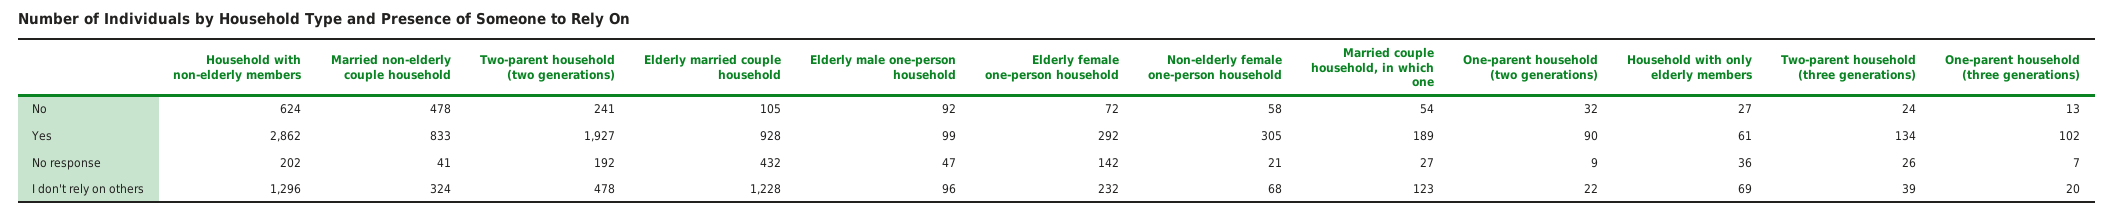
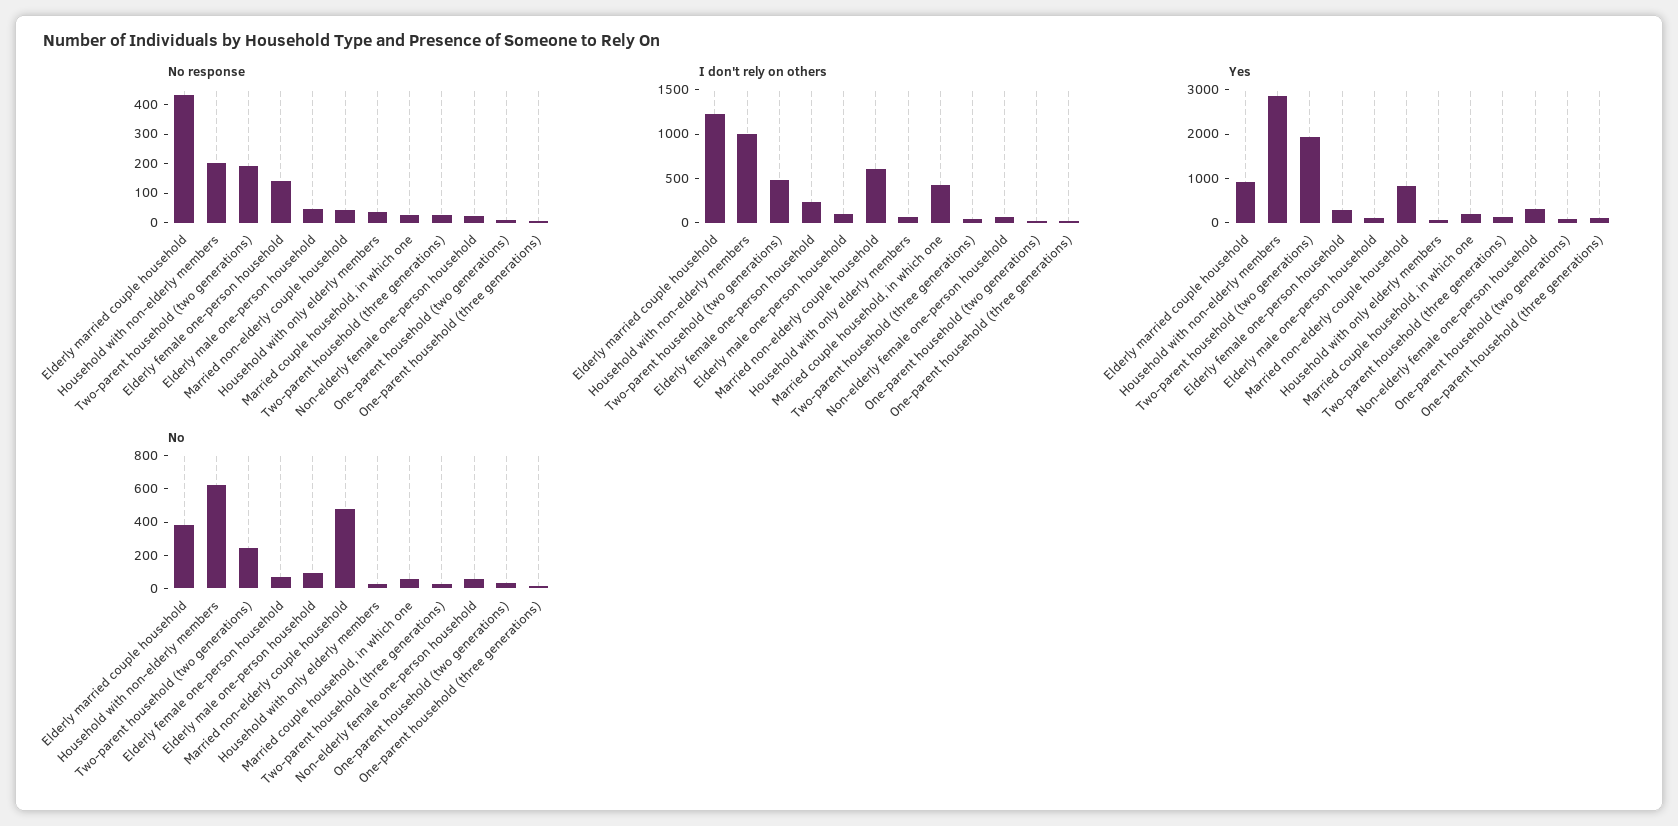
  {
    "No": {
      "Household with non-elderly members": 624,
      "Married non-elderly couple household": 478,
      "Two-parent household (two generations)": 241,
-     "Elderly married couple household": 105,
+     "Elderly married couple household": 400,
      "Elderly male one-person household": 92,
      "Elderly female one-person household": 72,
      "Non-elderly female one-person household": 58,
      "Married couple household, in which one": 54,
      "One-parent household (two generations)": 32,
      "Household with only elderly members": 27,
      "Two-parent household (three generations)": 24,
      "One-parent household (three generations)": 13
    },
    "Yes": {
      "Household with non-elderly members": 2862,
      "Married non-elderly couple household": 833,
      "Two-parent household (two generations)": 1927,
      "Elderly married couple household": 928,
      "Elderly male one-person household": 99,
      "Elderly female one-person household": 292,
      "Non-elderly female one-person household": 305,
      "Married couple household, in which one": 189,
      "One-parent household (two generations)": 90,
      "Household with only elderly members": 61,
      "Two-parent household (three generations)": 134,
      "One-parent household (three generations)": 102
    },
    "No response": {
      "Household with non-elderly members": 202,
      "Married non-elderly couple household": 41,
      "Two-parent household (two generations)": 192,
      "Elderly married couple household": 432,
      "Elderly male one-person household": 47,
      "Elderly female one-person household": 142,
      "Non-elderly female one-person household": 21,
      "Married couple household, in which one": 27,
      "One-parent household (two generations)": 9,
      "Household with only elderly members": 36,
      "Two-parent household (three generations)": 26,
      "One-parent household (three generations)": 7
    },
    "I don't rely on others": {
-     "Household with non-elderly members": 1296,
+     "Household with non-elderly members": 1000,
-     "Married non-elderly couple household": 324,
+     "Married non-elderly couple household": 600,
      "Two-parent household (two generations)": 478,
      "Elderly married couple household": 1228,
      "Elderly male one-person household": 96,
      "Elderly female one-person household": 232,
      "Non-elderly female one-person household": 68,
-     "Married couple household, in which one": 123,
+     "Married couple household, in which one": 400,
      "One-parent household (two generations)": 22,
      "Household with only elderly members": 69,
      "Two-parent household (three generations)": 39,
      "One-parent household (three generations)": 20
    }
  }

